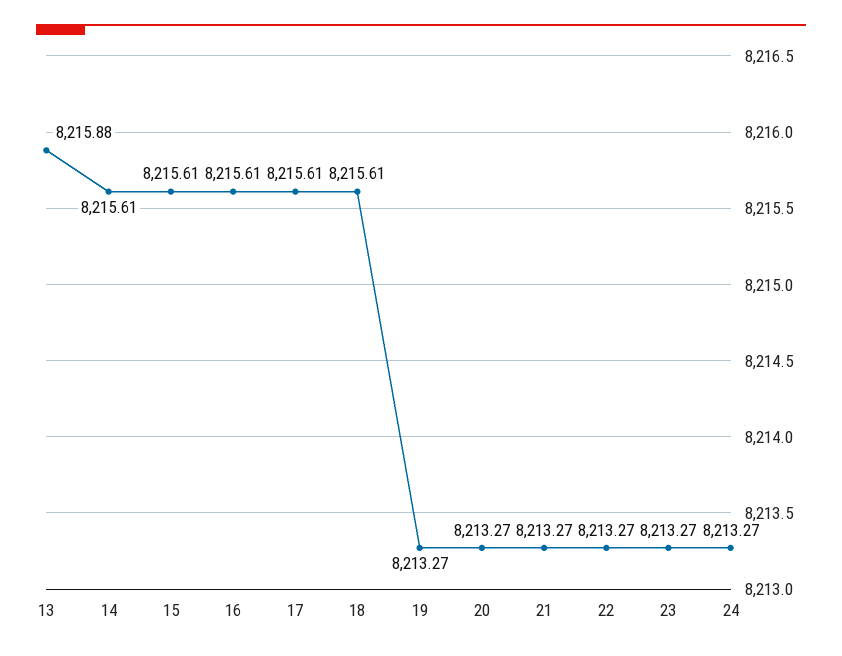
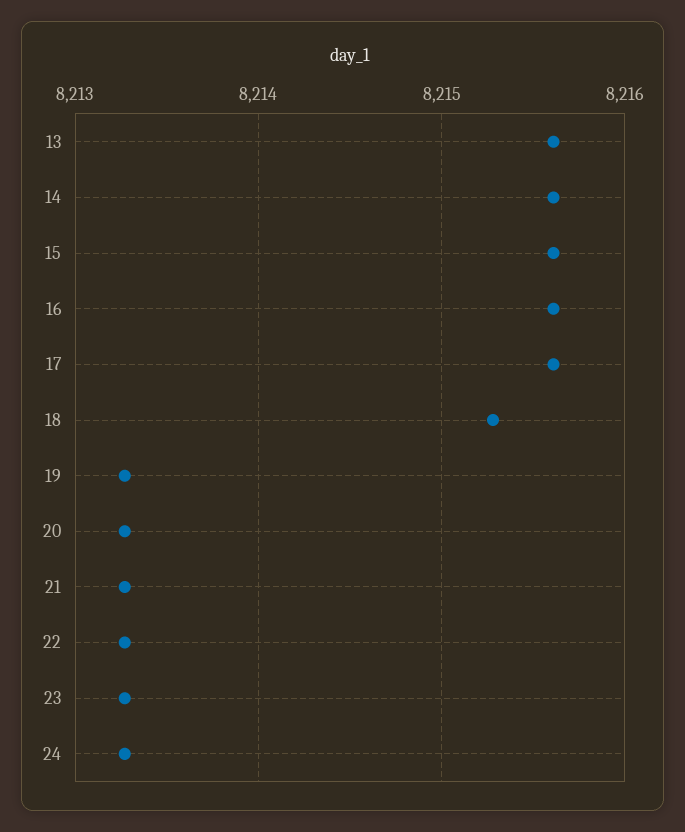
  {
-   "13": 8215.88,
+   "13": 8215.6,
    "14": 8215.61,
    "15": 8215.61,
    "16": 8215.61,
    "17": 8215.61,
-   "18": 8215.61,
+   "18": 8215.3,
    "19": 8213.27,
    "20": 8213.27,
    "21": 8213.27,
    "22": 8213.27,
    "23": 8213.27,
    "24": 8213.27
  }

